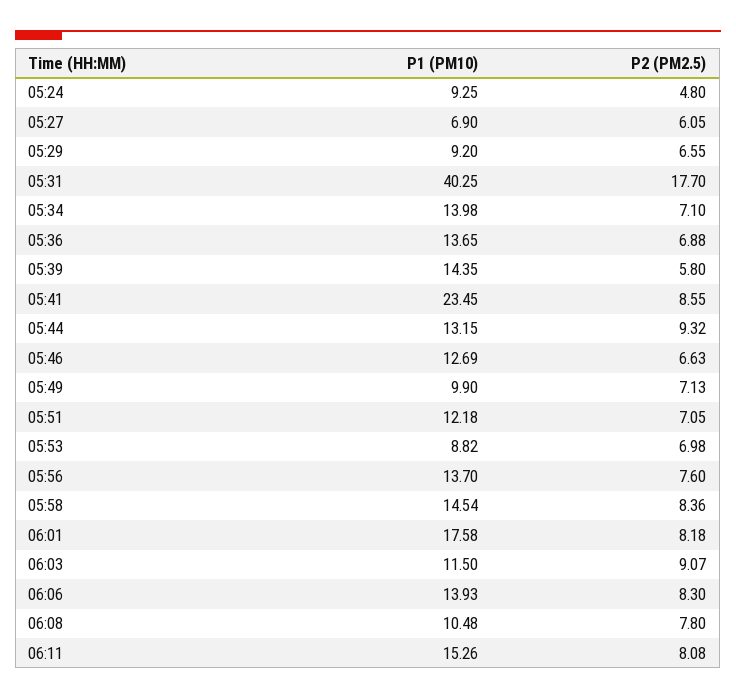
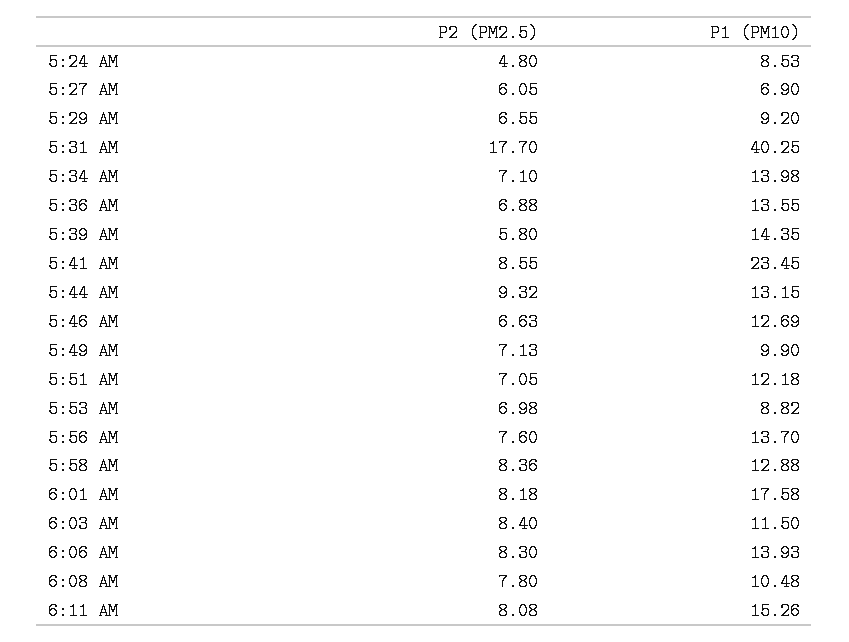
  {
    "P1 (PM10)": {
-     "05:24": 9.25,
+     "05:24": 8.53,
      "05:27": 6.9,
      "05:29": 9.2,
      "05:31": 40.25,
      "05:34": 13.98,
-     "05:36": 13.65,
+     "05:36": 13.55,
      "05:39": 14.35,
      "05:41": 23.45,
      "05:44": 13.15,
      "05:46": 12.69,
      "05:49": 9.9,
      "05:51": 12.18,
      "05:53": 8.82,
      "05:56": 13.7,
-     "05:58": 14.54,
+     "05:58": 12.88,
      "06:01": 17.58,
      "06:03": 11.5,
      "06:06": 13.93,
      "06:08": 10.48,
      "06:11": 15.26
    },
    "P2 (PM2.5)": {
      "05:24": 4.8,
      "05:27": 6.05,
      "05:29": 6.55,
      "05:31": 17.7,
      "05:34": 7.1,
      "05:36": 6.88,
      "05:39": 5.8,
      "05:41": 8.55,
      "05:44": 9.32,
      "05:46": 6.63,
      "05:49": 7.13,
      "05:51": 7.05,
      "05:53": 6.98,
      "05:56": 7.6,
      "05:58": 8.36,
      "06:01": 8.18,
-     "06:03": 9.07,
+     "06:03": 8.4,
      "06:06": 8.3,
      "06:08": 7.8,
      "06:11": 8.08
    }
  }

